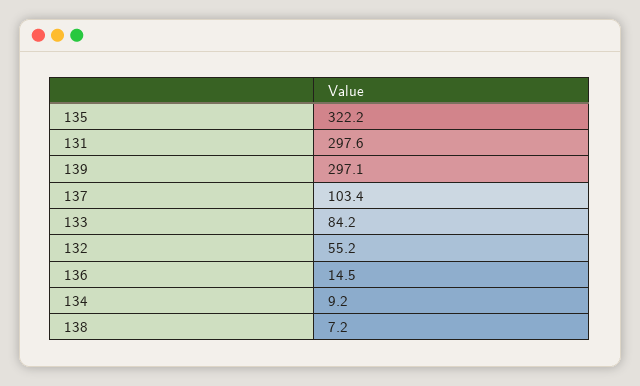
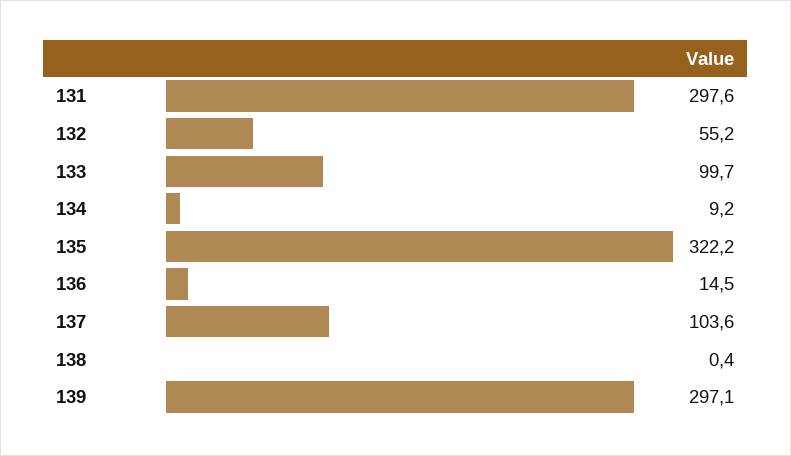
  {
    "135": 322.2,
    "131": 297.6,
    "139": 297.1,
-   "137": 103.4,
+   "137": 103.6,
-   "133": 84.2,
+   "133": 99.7,
    "132": 55.2,
    "136": 14.5,
    "134": 9.2,
-   "138": 7.2
+   "138": 0.4
  }

